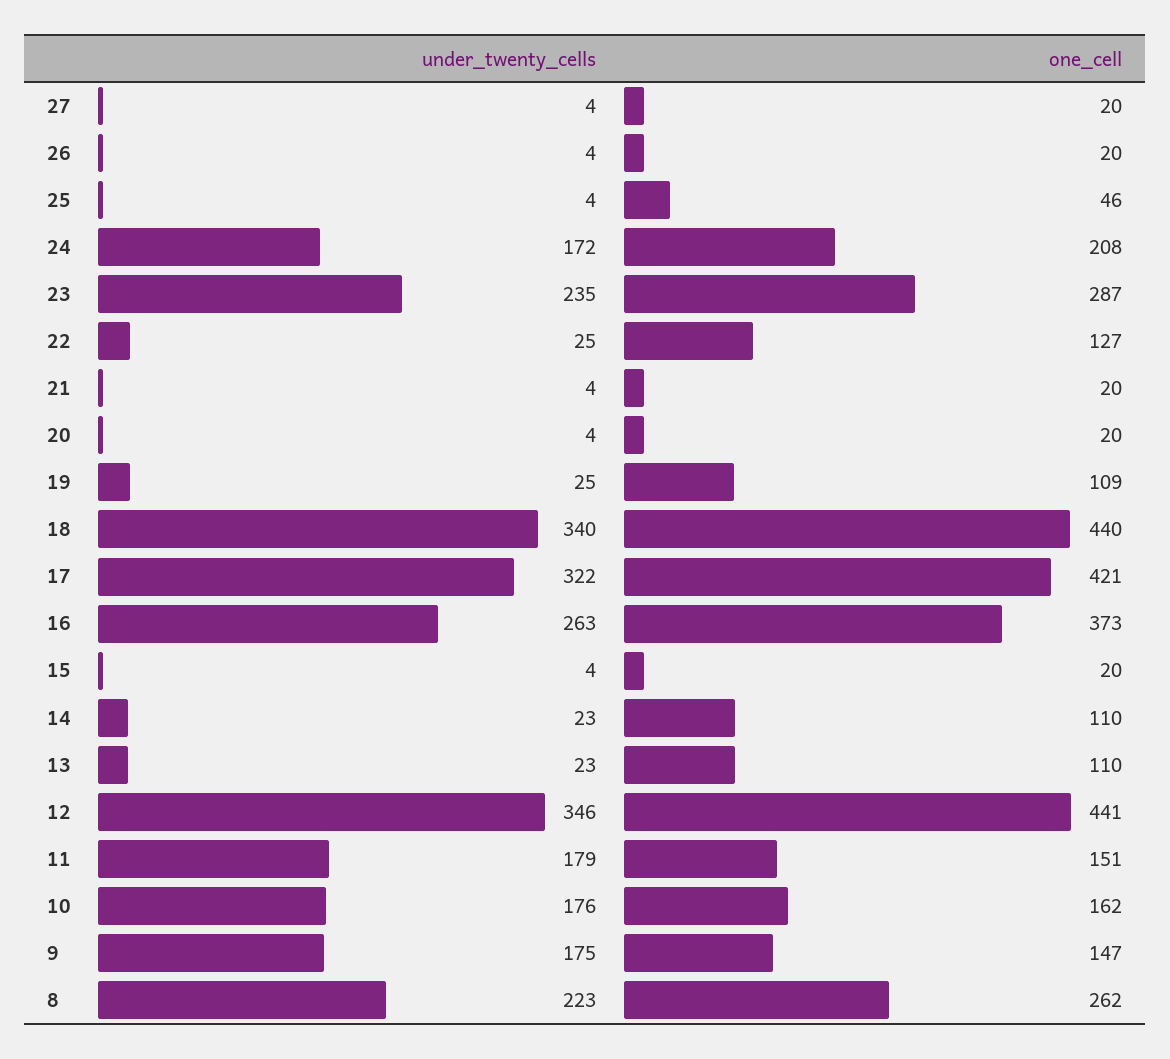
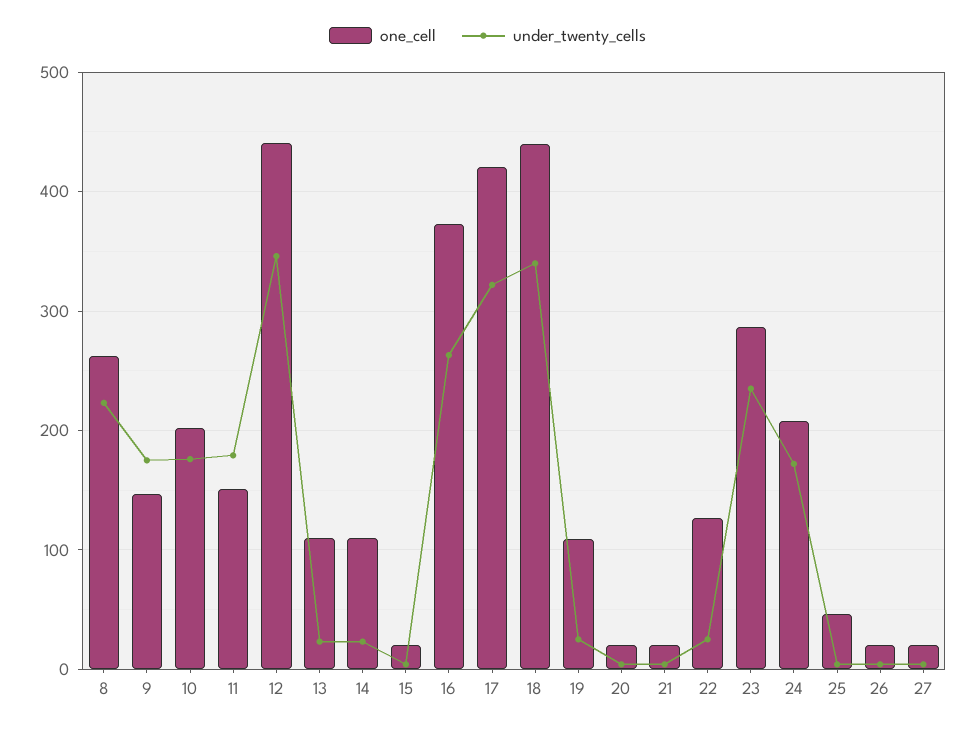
  {
    "under_twenty_cells": {
      "27": 4,
      "26": 4,
      "25": 4,
      "24": 172,
      "23": 235,
      "22": 25,
      "21": 4,
      "20": 4,
      "19": 25,
      "18": 340,
      "17": 322,
      "16": 263,
      "15": 4,
      "14": 23,
      "13": 23,
      "12": 346,
      "11": 179,
      "10": 176,
      "9": 175,
      "8": 223
    },
    "one_cell": {
      "27": 20,
      "26": 20,
      "25": 46,
      "24": 208,
      "23": 287,
      "22": 127,
      "21": 20,
      "20": 20,
      "19": 109,
      "18": 440,
      "17": 421,
      "16": 373,
      "15": 20,
      "14": 110,
      "13": 110,
      "12": 441,
      "11": 151,
-     "10": 162,
+     "10": 200,
      "9": 147,
      "8": 262
    }
  }

